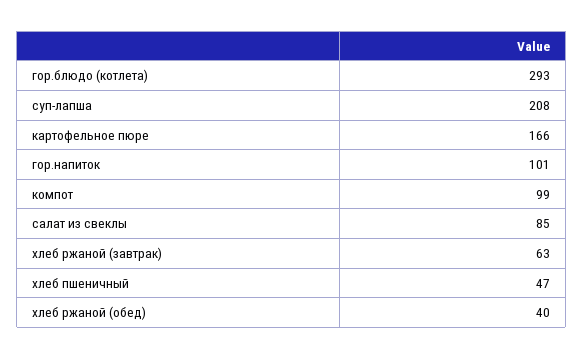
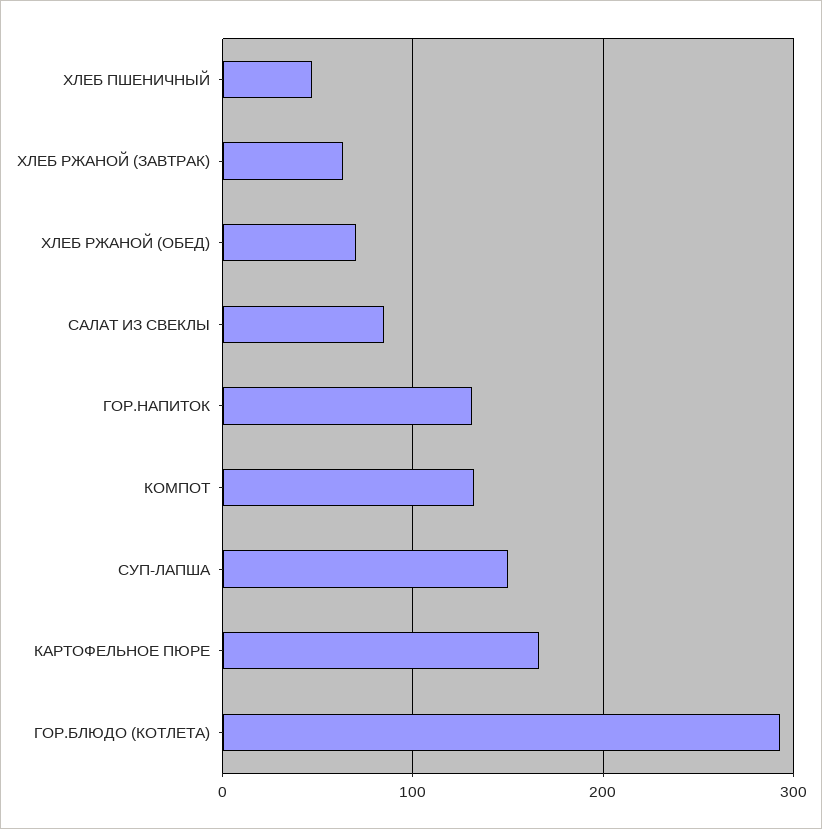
  {
    "гор.блюдо (котлета)": 293,
-   "суп-лапша": 208,
+   "суп-лапша": 150,
    "картофельное пюре": 166,
-   "гор.напиток": 101,
+   "гор.напиток": 130,
-   "компот": 99,
+   "компот": 130,
    "салат из свеклы": 85,
    "хлеб ржаной (завтрак)": 63,
    "хлеб пшеничный": 47,
-   "хлеб ржаной (обед)": 40
+   "хлеб ржаной (обед)": 70
  }

